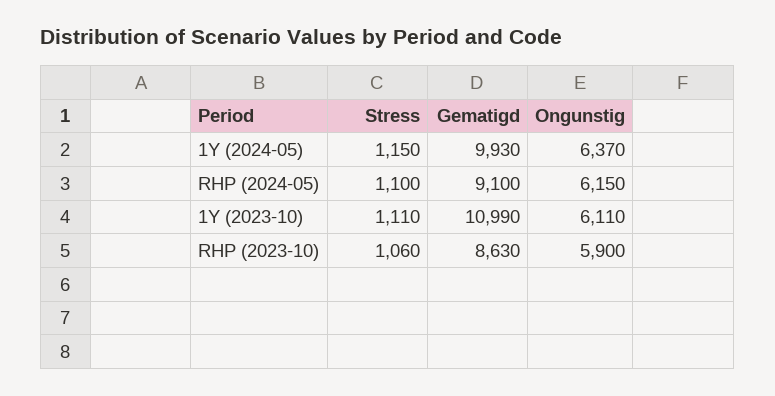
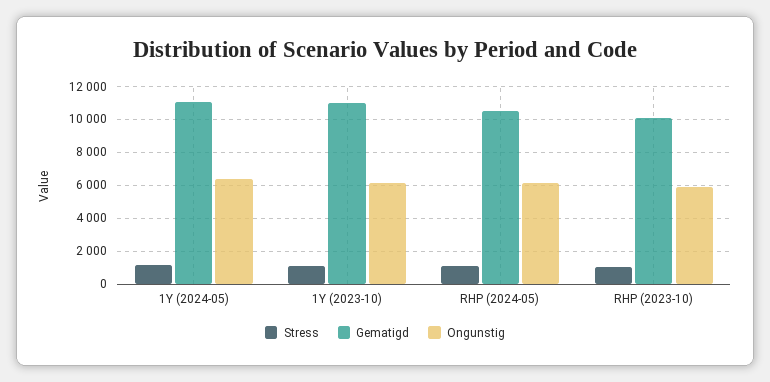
  {
    "Stress": {
      "1Y (2024-05)": 1150,
      "RHP (2024-05)": 1100,
      "1Y (2023-10)": 1110,
      "RHP (2023-10)": 1060
    },
    "Gematigd": {
-     "1Y (2024-05)": 9930,
+     "1Y (2024-05)": 11000,
-     "RHP (2024-05)": 9100,
+     "RHP (2024-05)": 10500,
      "1Y (2023-10)": 10990,
-     "RHP (2023-10)": 8630
+     "RHP (2023-10)": 10000
    },
    "Ongunstig": {
      "1Y (2024-05)": 6370,
      "RHP (2024-05)": 6150,
      "1Y (2023-10)": 6110,
      "RHP (2023-10)": 5900
    }
  }

